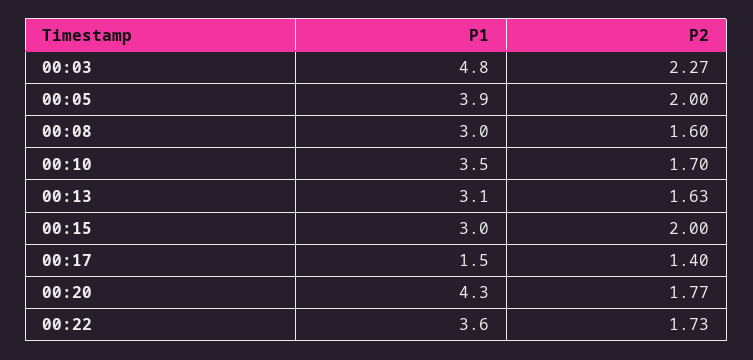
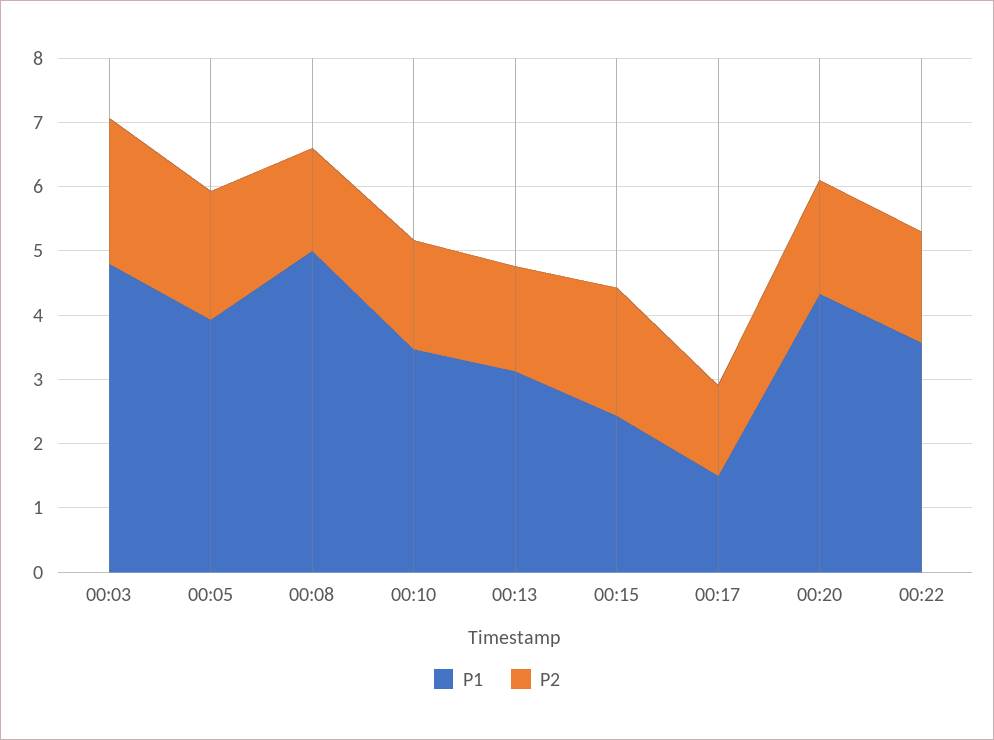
  {
    "P1": {
      "00:03": 4.8,
      "00:05": 3.9,
-     "00:08": 3,
+     "00:08": 5,
      "00:10": 3.5,
      "00:13": 3.1,
-     "00:15": 3,
+     "00:15": 2.4,
      "00:17": 1.5,
      "00:20": 4.3,
      "00:22": 3.6
    },
    "P2": {
      "00:03": 2.27,
      "00:05": 2,
      "00:08": 1.6,
      "00:10": 1.7,
      "00:13": 1.63,
      "00:15": 2,
      "00:17": 1.4,
      "00:20": 1.77,
      "00:22": 1.73
    }
  }

